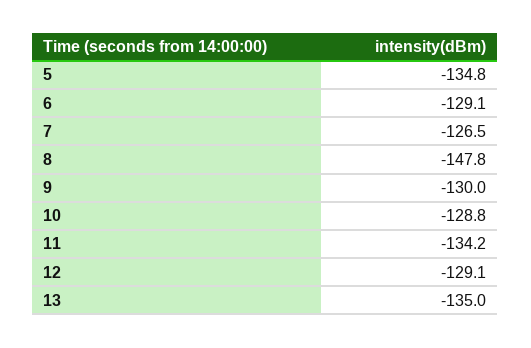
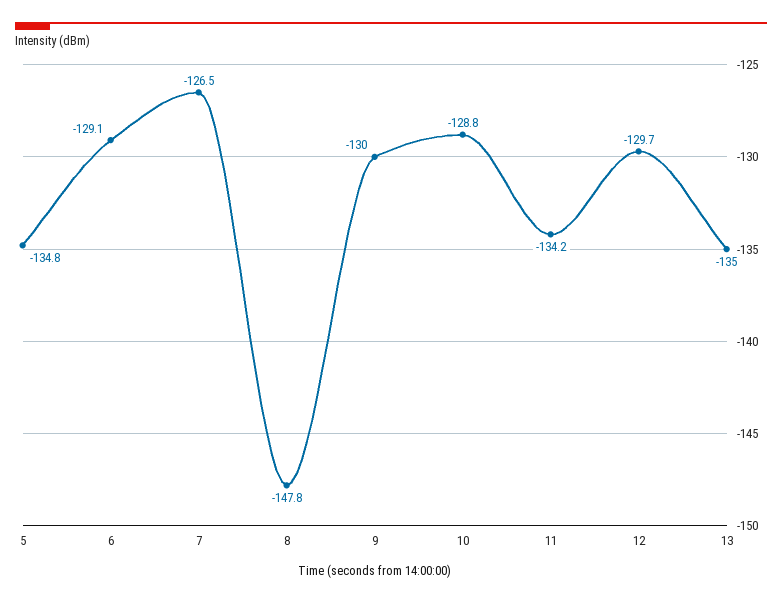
  {
    "5": -134.8,
    "6": -129.1,
    "7": -126.5,
    "8": -147.8,
    "9": -130,
    "10": -128.8,
    "11": -134.2,
-   "12": -129.1,
+   "12": -129.7,
    "13": -135
  }

